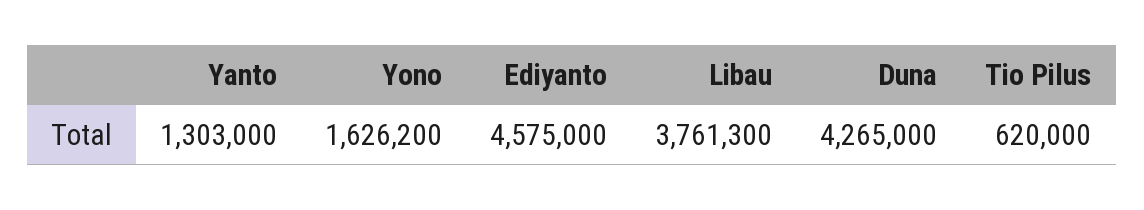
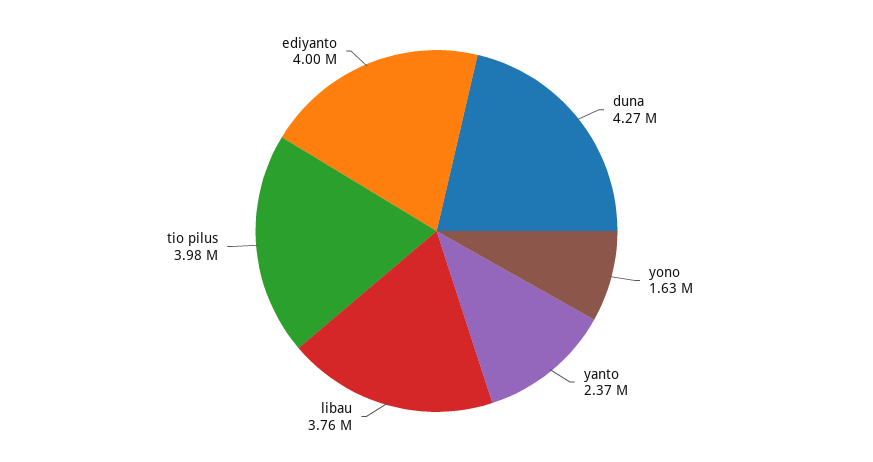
  {
-   "Yanto": 1303000,
+   "Yanto": 2370000,
    "Yono": 1626200,
-   "Ediyanto": 4575000,
+   "Ediyanto": 4000000,
    "Libau": 3761300,
    "Duna": 4265000,
-   "Tio Pilus": 620000
+   "Tio Pilus": 3980000
  }

